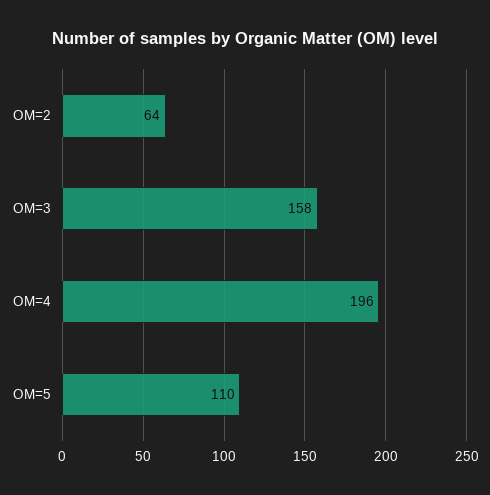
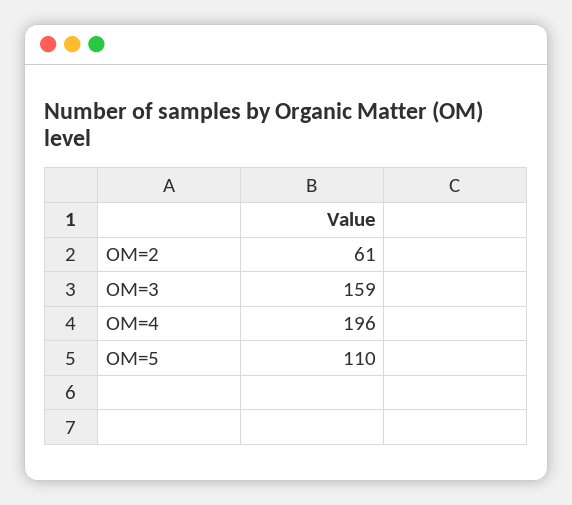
  {
-   "OM=2": 64,
+   "OM=2": 61,
-   "OM=3": 158,
+   "OM=3": 159,
    "OM=4": 196,
    "OM=5": 110
  }

